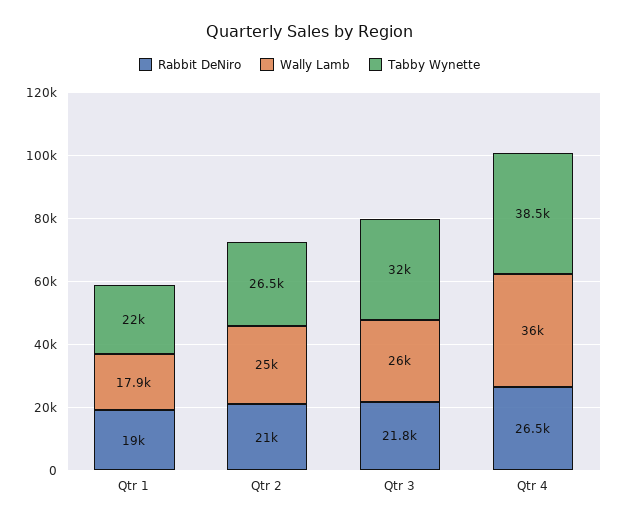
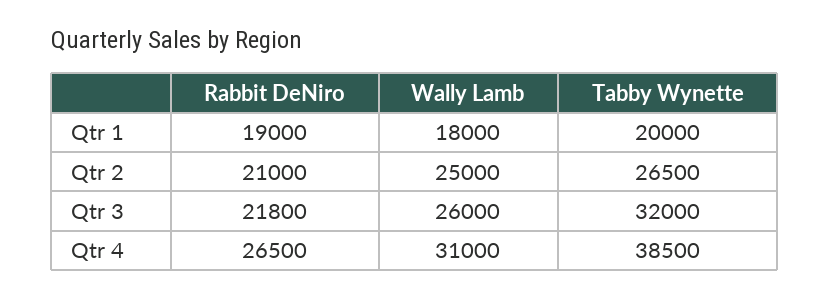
  {
    "Rabbit DeNiro": {
      "Qtr 1": 19000,
      "Qtr 2": 21000,
      "Qtr 3": 21800,
      "Qtr 4": 26500
    },
    "Wally Lamb": {
-     "Qtr 1": 17900,
+     "Qtr 1": 18000,
      "Qtr 2": 25000,
      "Qtr 3": 26000,
-     "Qtr 4": 36000
+     "Qtr 4": 31000
    },
    "Tabby Wynette": {
-     "Qtr 1": 22000,
+     "Qtr 1": 20000,
      "Qtr 2": 26500,
      "Qtr 3": 32000,
      "Qtr 4": 38500
    }
  }

